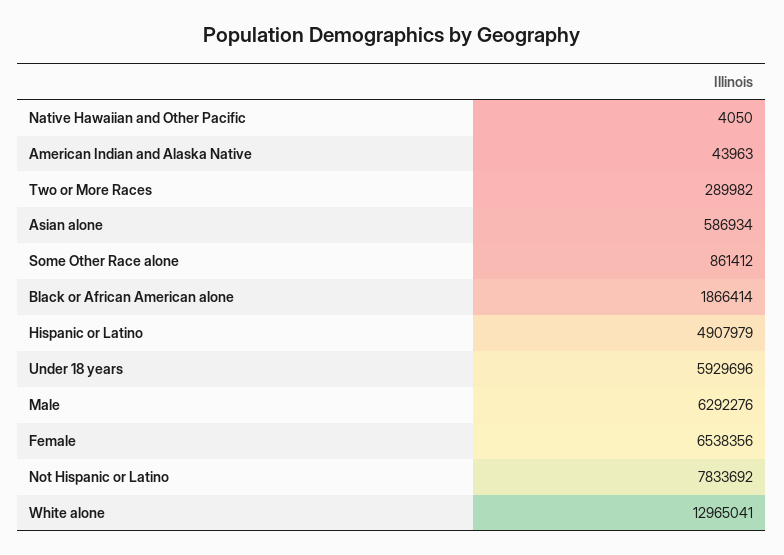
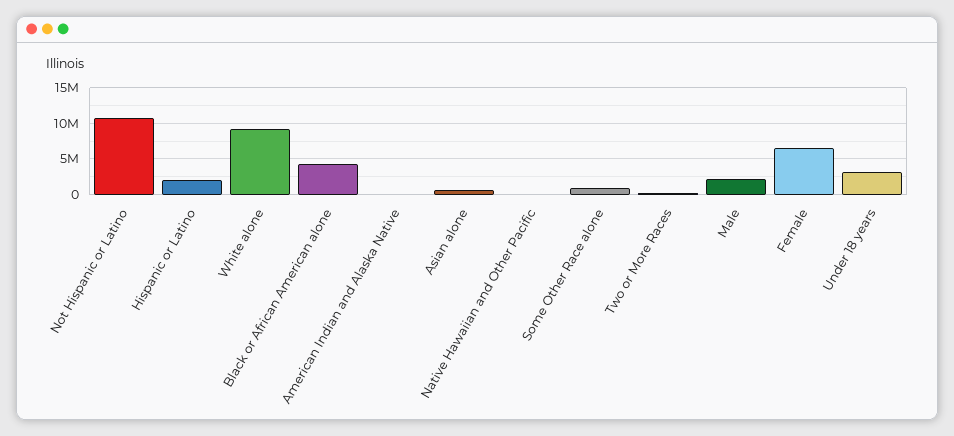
  {
    "Native Hawaiian and Other Pacific": 4050,
    "American Indian and Alaska Native": 43963,
    "Two or More Races": 289982,
    "Asian alone": 586934,
    "Some Other Race alone": 861412,
-   "Black or African American alone": 1866414,
+   "Black or African American alone": 4000000,
-   "Hispanic or Latino": 4907979,
+   "Hispanic or Latino": 2000000,
-   "Under 18 years": 5929696,
+   "Under 18 years": 3000000,
-   "Male": 6292276,
+   "Male": 2000000,
    "Female": 6538356,
-   "Not Hispanic or Latino": 7833692,
+   "Not Hispanic or Latino": 11000000,
-   "White alone": 12965041
+   "White alone": 9000000
  }

